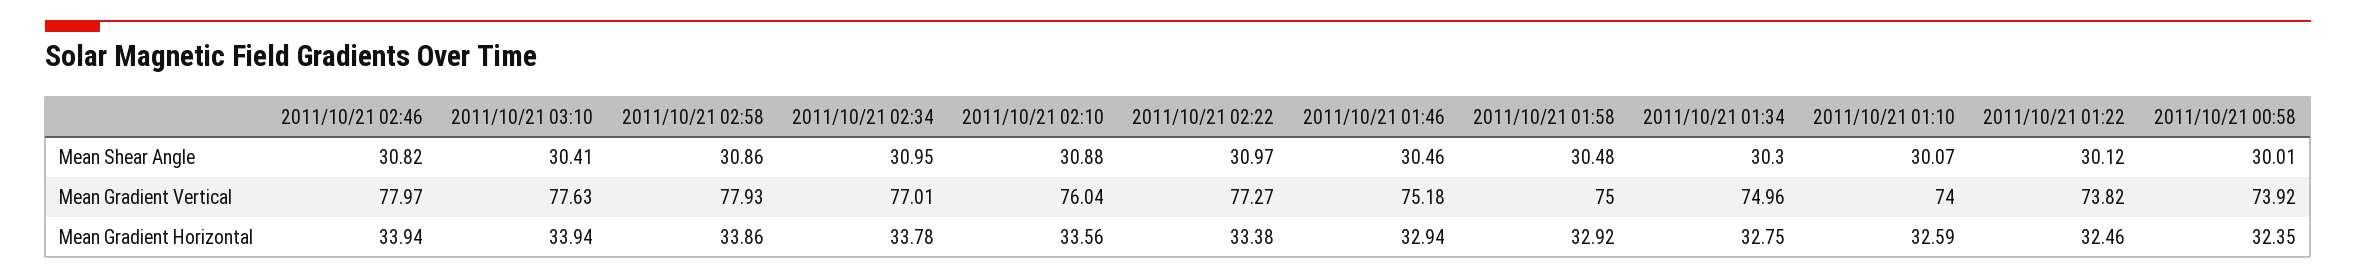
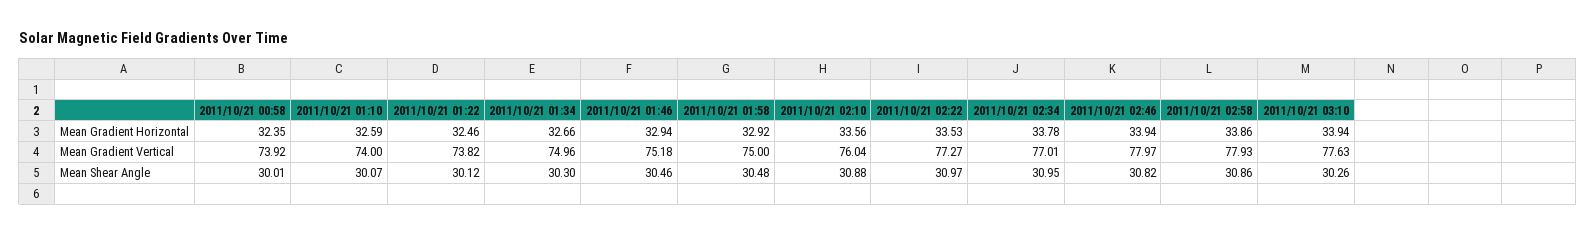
  {
    "2011/10/21 02:46": {
      "Mean Shear Angle": 30.82,
      "Mean Gradient Vertical": 77.97,
      "Mean Gradient Horizontal": 33.94
    },
    "2011/10/21 03:10": {
-     "Mean Shear Angle": 30.41,
+     "Mean Shear Angle": 30.26,
      "Mean Gradient Vertical": 77.63,
      "Mean Gradient Horizontal": 33.94
    },
    "2011/10/21 02:58": {
      "Mean Shear Angle": 30.86,
      "Mean Gradient Vertical": 77.93,
      "Mean Gradient Horizontal": 33.86
    },
    "2011/10/21 02:34": {
      "Mean Shear Angle": 30.95,
      "Mean Gradient Vertical": 77.01,
      "Mean Gradient Horizontal": 33.78
    },
    "2011/10/21 02:10": {
      "Mean Shear Angle": 30.88,
      "Mean Gradient Vertical": 76.04,
      "Mean Gradient Horizontal": 33.56
    },
    "2011/10/21 02:22": {
      "Mean Shear Angle": 30.97,
      "Mean Gradient Vertical": 77.27,
-     "Mean Gradient Horizontal": 33.38
+     "Mean Gradient Horizontal": 33.53
    },
    "2011/10/21 01:46": {
      "Mean Shear Angle": 30.46,
      "Mean Gradient Vertical": 75.18,
      "Mean Gradient Horizontal": 32.94
    },
    "2011/10/21 01:58": {
      "Mean Shear Angle": 30.48,
      "Mean Gradient Vertical": 75,
      "Mean Gradient Horizontal": 32.92
    },
    "2011/10/21 01:34": {
      "Mean Shear Angle": 30.3,
      "Mean Gradient Vertical": 74.96,
-     "Mean Gradient Horizontal": 32.75
+     "Mean Gradient Horizontal": 32.66
    },
    "2011/10/21 01:10": {
      "Mean Shear Angle": 30.07,
      "Mean Gradient Vertical": 74,
      "Mean Gradient Horizontal": 32.59
    },
    "2011/10/21 01:22": {
      "Mean Shear Angle": 30.12,
      "Mean Gradient Vertical": 73.82,
      "Mean Gradient Horizontal": 32.46
    },
    "2011/10/21 00:58": {
      "Mean Shear Angle": 30.01,
      "Mean Gradient Vertical": 73.92,
      "Mean Gradient Horizontal": 32.35
    }
  }

